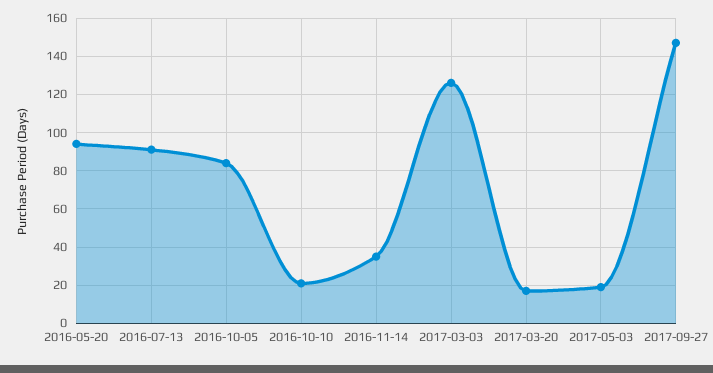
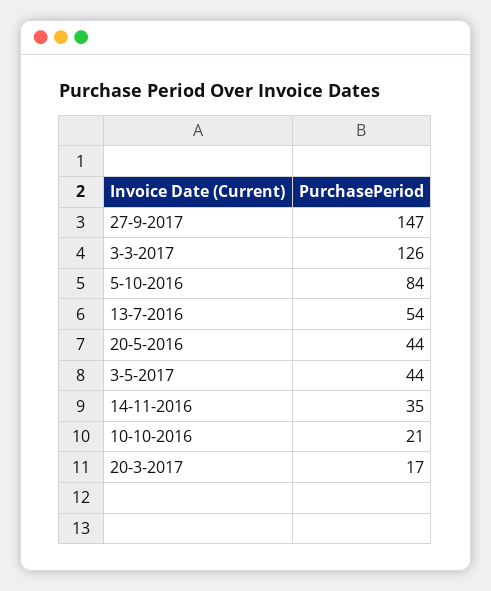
  {
-   "2016-05-20": 95,
+   "2016-05-20": 44,
-   "2016-07-13": 90,
+   "2016-07-13": 54,
    "2016-10-05": 84,
    "2016-10-10": 21,
    "2016-11-14": 35,
    "2017-03-03": 126,
    "2017-03-20": 17,
-   "2017-05-03": 20,
+   "2017-05-03": 44,
    "2017-09-27": 147
  }

